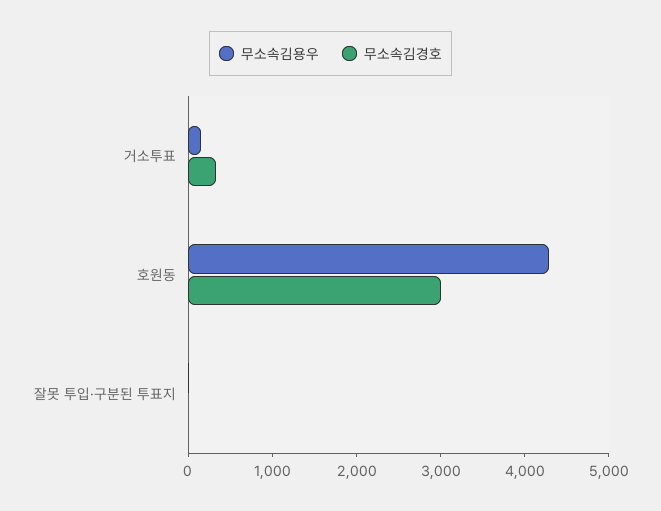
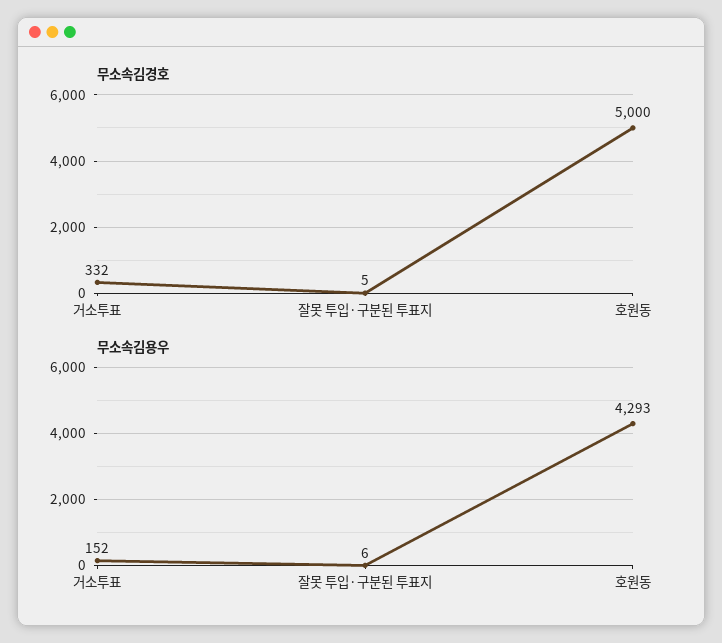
  {
    "무소속김용우": {
      "거소투표": 152,
      "호원동": 4293,
      "잘못 투입·구분된 투표지": 6
    },
    "무소속김경호": {
      "거소투표": 332,
-     "호원동": 3000,
+     "호원동": 5000,
      "잘못 투입·구분된 투표지": 5
    }
  }

